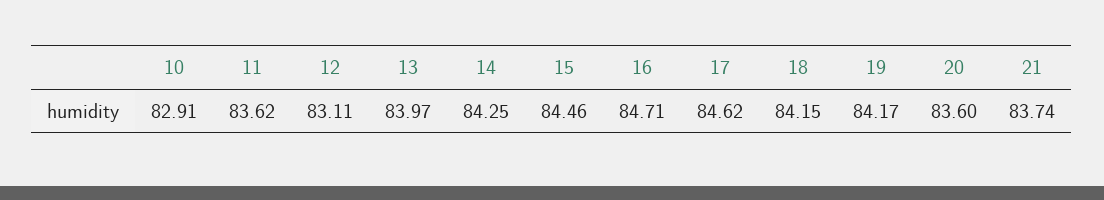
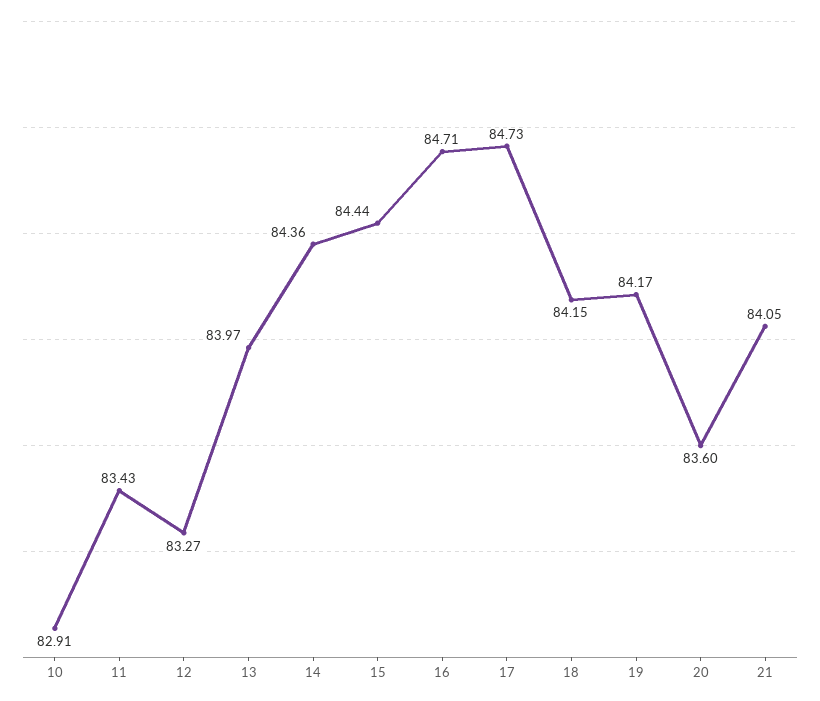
  {
    "10": 82.91,
-   "11": 83.62,
+   "11": 83.43,
-   "12": 83.11,
+   "12": 83.27,
    "13": 83.97,
-   "14": 84.25,
+   "14": 84.36,
-   "15": 84.46,
+   "15": 84.44,
    "16": 84.71,
-   "17": 84.62,
+   "17": 84.73,
    "18": 84.15,
    "19": 84.17,
    "20": 83.6,
-   "21": 83.74
+   "21": 84.05
  }

